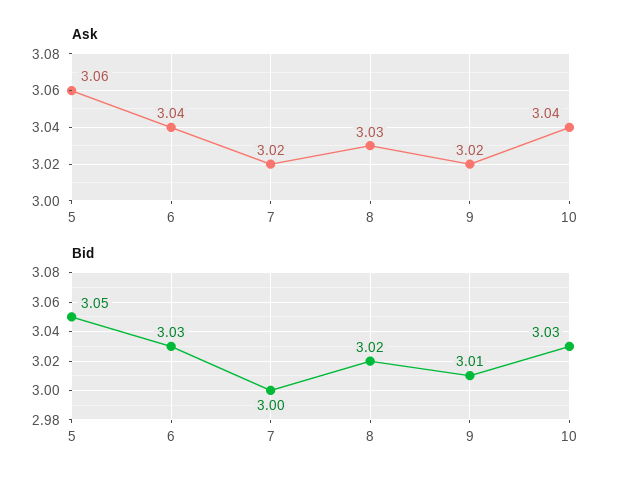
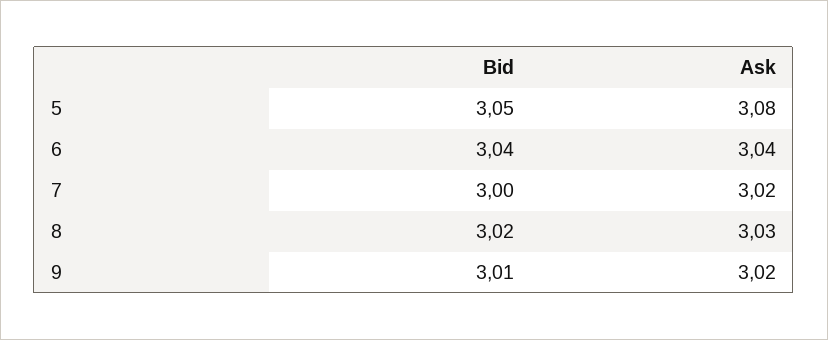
  {
    "Ask": {
-     "5": 3.06,
+     "5": 3.08,
      "6": 3.04,
      "7": 3.02,
      "8": 3.03,
-     "9": 3.02,
+     "9": 3.02
-     "10": 3.04
    },
    "Bid": {
      "5": 3.05,
-     "6": 3.03,
+     "6": 3.04,
      "7": 3,
      "8": 3.02,
-     "9": 3.01,
+     "9": 3.01
-     "10": 3.03
    }
  }

